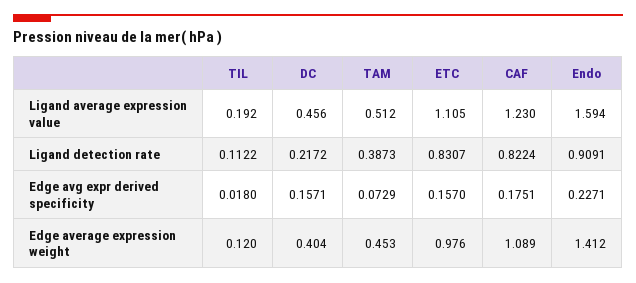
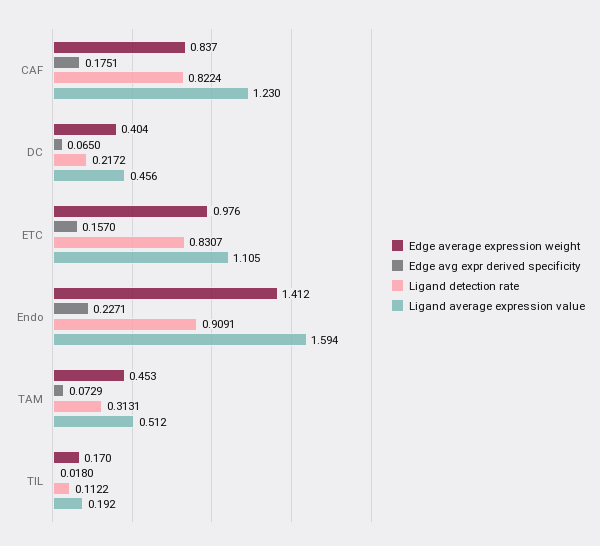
  {
    "Ligand average expression value": {
      "TIL": 0.192,
      "DC": 0.456,
      "TAM": 0.512,
      "ETC": 1.105,
      "CAF": 1.23,
      "Endo": 1.594
    },
    "Ligand detection rate": {
      "TIL": 0.1122,
      "DC": 0.2172,
-     "TAM": 0.3873,
+     "TAM": 0.3131,
      "ETC": 0.8307,
      "CAF": 0.8224,
      "Endo": 0.9091
    },
    "Edge avg expr derived specificity": {
      "TIL": 0.018,
-     "DC": 0.1571,
+     "DC": 0.065,
      "TAM": 0.0729,
      "ETC": 0.157,
      "CAF": 0.1751,
      "Endo": 0.2271
    },
    "Edge average expression weight": {
-     "TIL": 0.12,
+     "TIL": 0.17,
      "DC": 0.404,
      "TAM": 0.453,
      "ETC": 0.976,
-     "CAF": 1.089,
+     "CAF": 0.837,
      "Endo": 1.412
    }
  }

